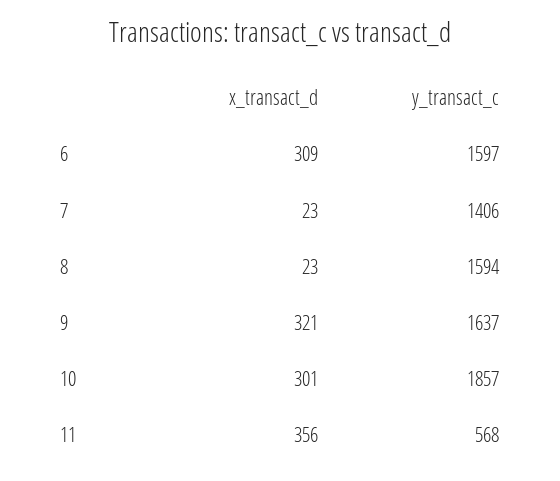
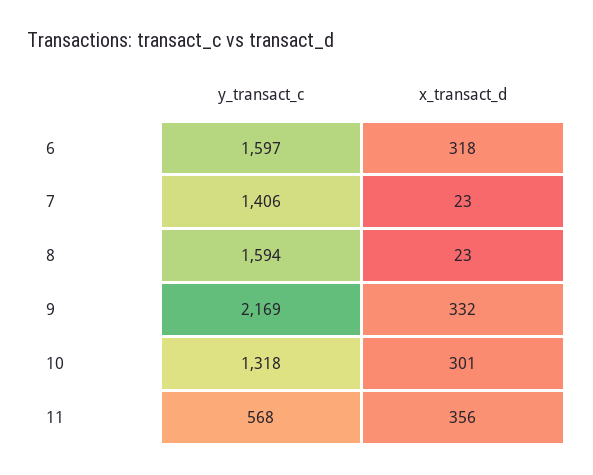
  {
    "x_transact_d": {
-     "6": 309,
+     "6": 318,
      "7": 23,
      "8": 23,
-     "9": 321,
+     "9": 332,
      "10": 301,
      "11": 356
    },
    "y_transact_c": {
      "6": 1597,
      "7": 1406,
      "8": 1594,
-     "9": 1637,
+     "9": 2169,
-     "10": 1857,
+     "10": 1318,
      "11": 568
    }
  }

